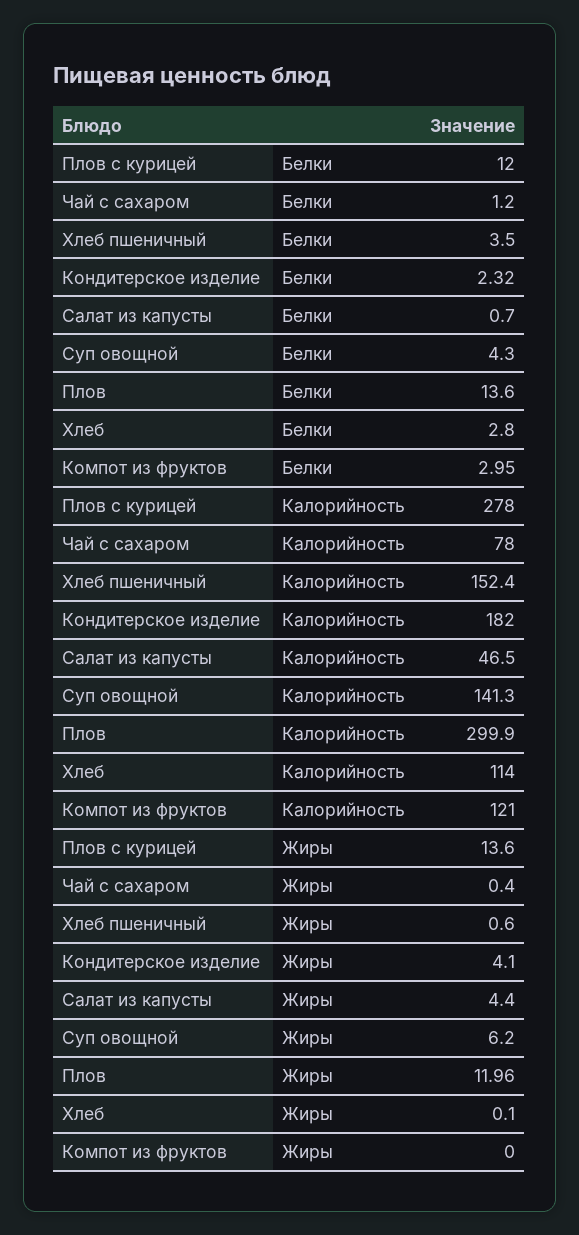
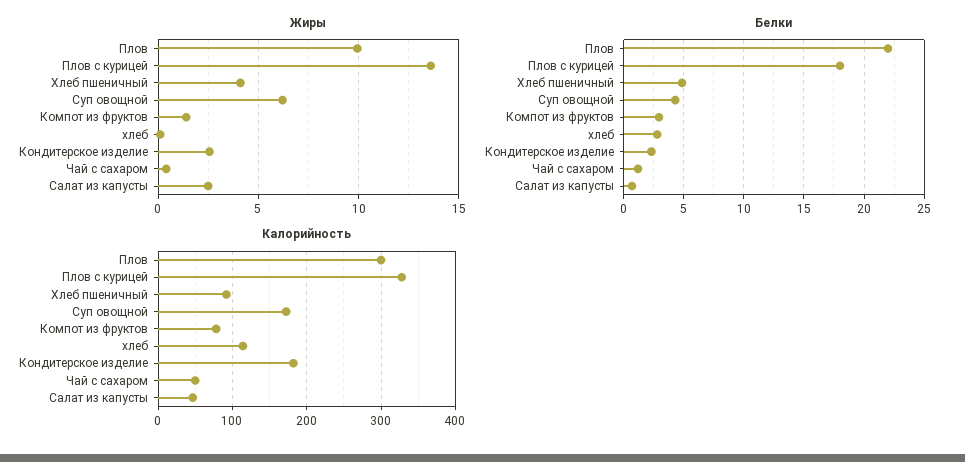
  {
    "Белки": {
-     "Плов с курицей": 12,
+     "Плов с курицей": 18,
      "Чай с сахаром": 1.2,
-     "Хлеб пшеничный": 3.5,
+     "Хлеб пшеничный": 5,
      "Кондитерское изделие": 2.32,
      "Салат из капусты": 0.7,
      "Суп овощной": 4.3,
-     "Плов": 13.6,
+     "Плов": 22,
      "Хлеб": 2.8,
      "Компот из фруктов": 2.95
    },
    "Калорийность": {
-     "Плов с курицей": 278,
+     "Плов с курицей": 330,
-     "Чай с сахаром": 78,
+     "Чай с сахаром": 50,
-     "Хлеб пшеничный": 152.4,
+     "Хлеб пшеничный": 90,
      "Кондитерское изделие": 182,
      "Салат из капусты": 46.5,
-     "Суп овощной": 141.3,
+     "Суп овощной": 170,
      "Плов": 299.9,
      "Хлеб": 114,
-     "Компот из фруктов": 121
+     "Компот из фруктов": 80
    },
    "Жиры": {
      "Плов с курицей": 13.6,
      "Чай с сахаром": 0.4,
-     "Хлеб пшеничный": 0.6,
+     "Хлеб пшеничный": 4,
-     "Кондитерское изделие": 4.1,
+     "Кондитерское изделие": 2.5,
-     "Салат из капусты": 4.4,
+     "Салат из капусты": 2.5,
      "Суп овощной": 6.2,
-     "Плов": 11.96,
+     "Плов": 10,
      "Хлеб": 0.1,
-     "Компот из фруктов": 0
+     "Компот из фруктов": 1.5
    }
  }

